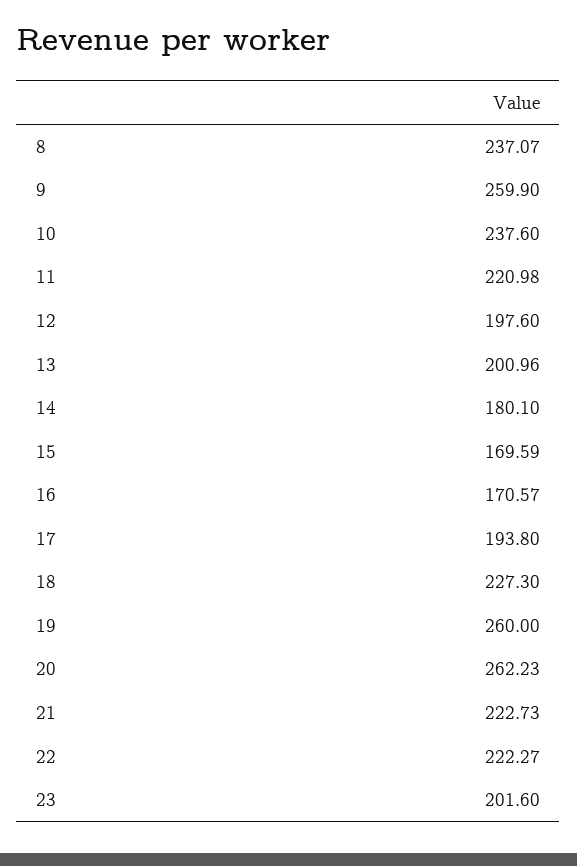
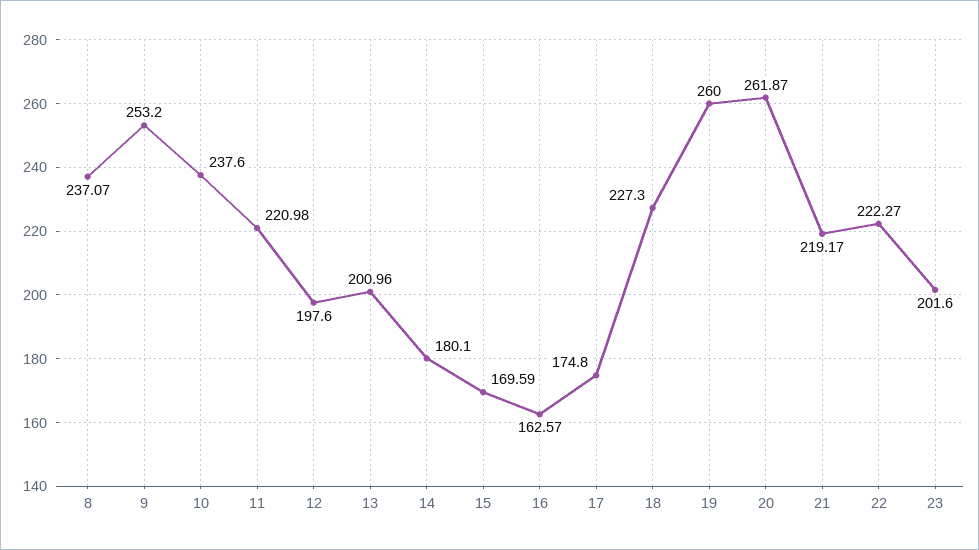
  {
    "8": 237.07,
-   "9": 259.9,
+   "9": 253.2,
    "10": 237.6,
    "11": 220.98,
    "12": 197.6,
    "13": 200.96,
    "14": 180.1,
    "15": 169.59,
-   "16": 170.57,
+   "16": 162.57,
-   "17": 193.8,
+   "17": 174.8,
    "18": 227.3,
    "19": 260,
-   "20": 262.23,
+   "20": 261.87,
-   "21": 222.73,
+   "21": 219.17,
    "22": 222.27,
    "23": 201.6
  }

